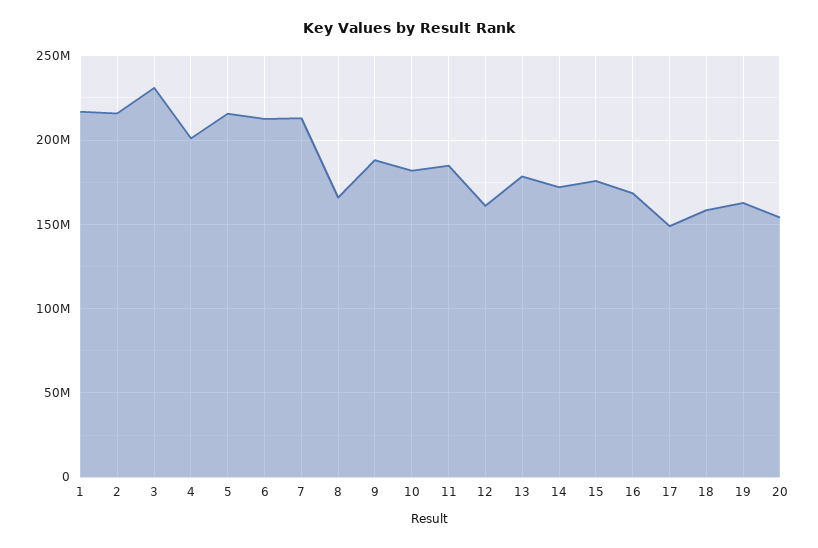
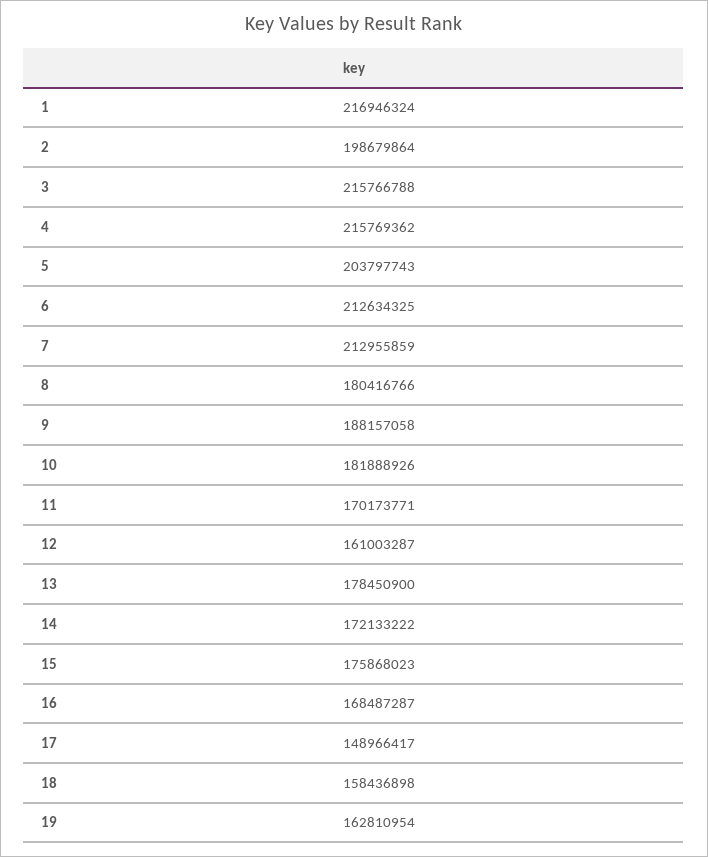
  {
    "1": 216946324,
-   "2": 215000000,
+   "2": 198679864,
-   "3": 230000000,
+   "3": 215766788,
-   "4": 200000000,
+   "4": 215769362,
-   "5": 215000000,
+   "5": 203797743,
    "6": 212634325,
    "7": 212955859,
-   "8": 165000000,
+   "8": 180416766,
    "9": 188157058,
    "10": 181888926,
-   "11": 185000000,
+   "11": 170173771,
    "12": 161003287,
    "13": 178450900,
    "14": 172133222,
    "15": 175868023,
    "16": 168487287,
    "17": 148966417,
    "18": 158436898,
-   "19": 162810954,
+   "19": 162810954
-   "20": 155000000
  }

